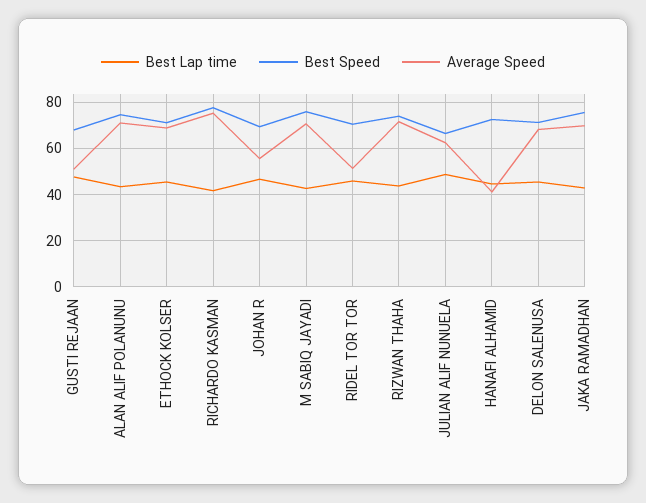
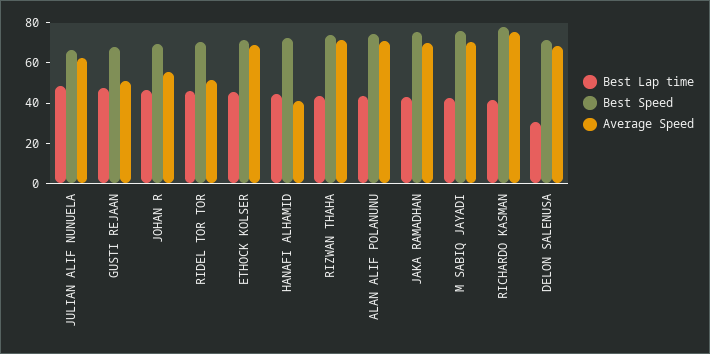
  {
    "Best Lap time": {
      "GUSTI REJAAN": 50,
      "ALAN ALIF POLANUNU": 45,
      "ETHOCK KOLSER": 45,
      "RICHARDO KASMAN": 40,
      "JOHAN R": 45,
      "M SABIQ JAYADI": 45,
      "RIDEL TOR TOR": 45,
      "RIZWAN THAHA": 45,
      "JULIAN ALIF NUNUELA": 50,
      "HANAFI ALHAMID": 45,
-     "DELON SALENUSA": 45,
+     "DELON SALENUSA": 30,
      "JAKA RAMADHAN": 45
    },
    "Best Speed": {
      "GUSTI REJAAN": 70,
      "ALAN ALIF POLANUNU": 75,
      "ETHOCK KOLSER": 70,
      "RICHARDO KASMAN": 80,
      "JOHAN R": 70,
      "M SABIQ JAYADI": 75,
      "RIDEL TOR TOR": 70,
      "RIZWAN THAHA": 75,
      "JULIAN ALIF NUNUELA": 65,
      "HANAFI ALHAMID": 75,
      "DELON SALENUSA": 70,
      "JAKA RAMADHAN": 75
    },
    "Average Speed": {
      "GUSTI REJAAN": 50,
      "ALAN ALIF POLANUNU": 70,
      "ETHOCK KOLSER": 70,
      "RICHARDO KASMAN": 75,
      "JOHAN R": 55,
      "M SABIQ JAYADI": 70,
      "RIDEL TOR TOR": 50,
      "RIZWAN THAHA": 70,
      "JULIAN ALIF NUNUELA": 65,
      "HANAFI ALHAMID": 40,
      "DELON SALENUSA": 70,
      "JAKA RAMADHAN": 70
    }
  }

